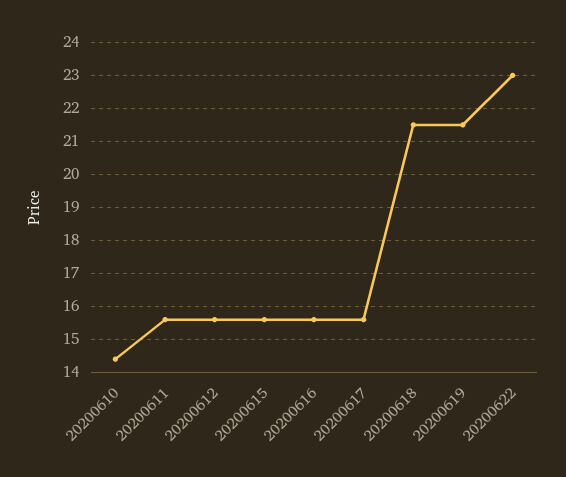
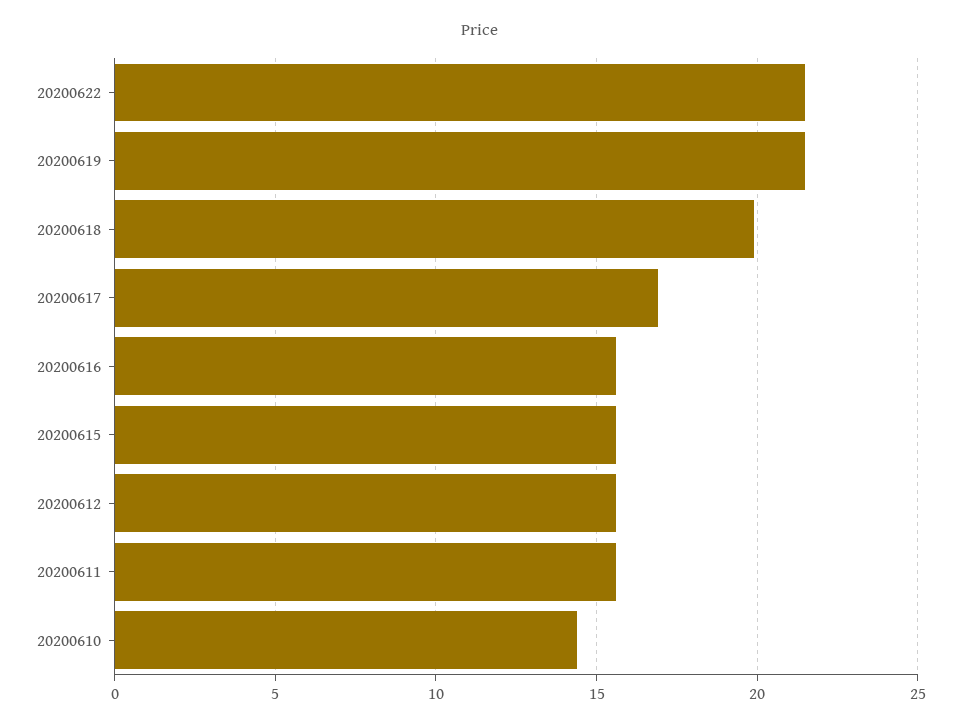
  {
    "20200610": 14.5,
    "20200611": 15.5,
    "20200612": 15.5,
    "20200615": 15.5,
    "20200616": 15.5,
-   "20200617": 15.5,
+   "20200617": 17,
-   "20200618": 21.5,
+   "20200618": 20,
    "20200619": 21.5,
-   "20200622": 23
+   "20200622": 21.5
  }

